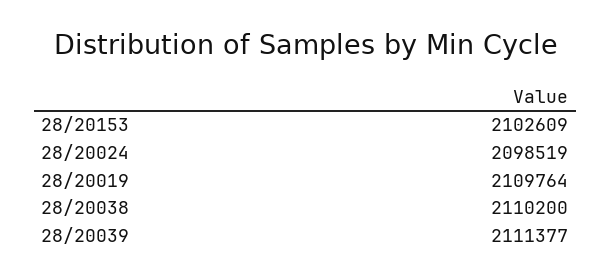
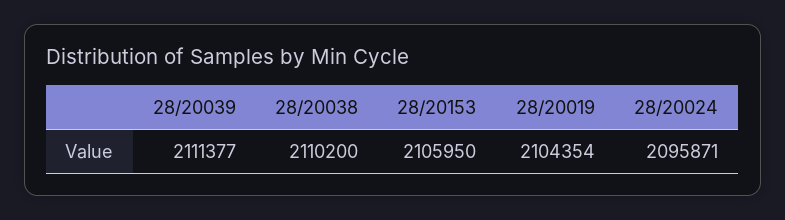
  {
-   "28/20153": 2102609,
+   "28/20153": 2105950,
-   "28/20024": 2098519,
+   "28/20024": 2095871,
-   "28/20019": 2109764,
+   "28/20019": 2104354,
    "28/20038": 2110200,
    "28/20039": 2111377
  }

